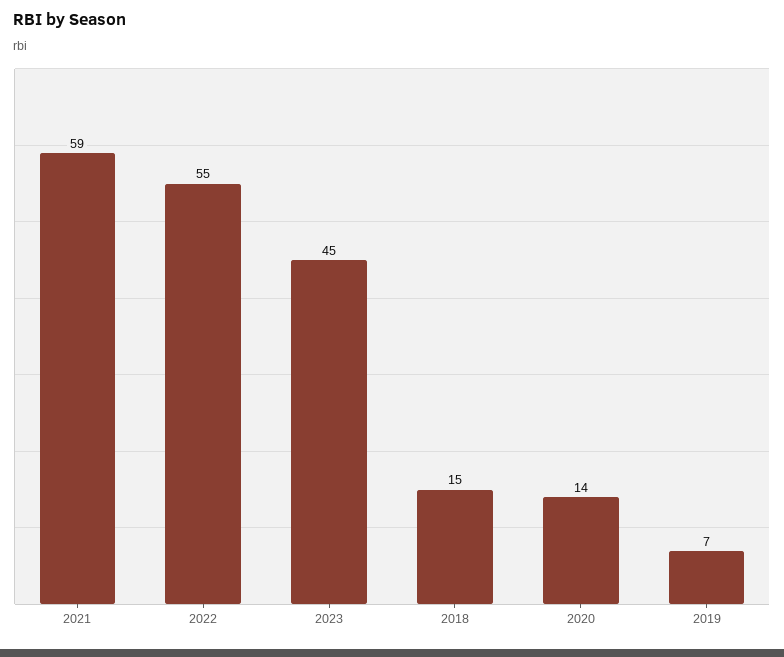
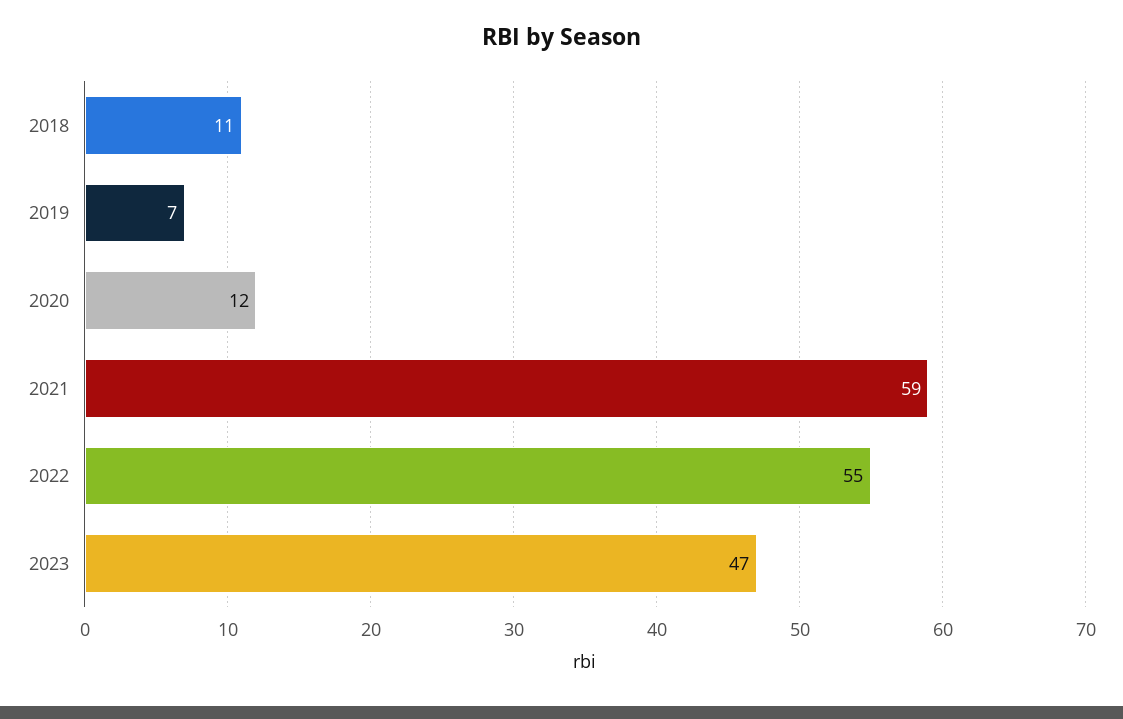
  {
    "2021": 59,
    "2022": 55,
-   "2023": 45,
+   "2023": 47,
-   "2018": 15,
+   "2018": 11,
-   "2020": 14,
+   "2020": 12,
    "2019": 7
  }

